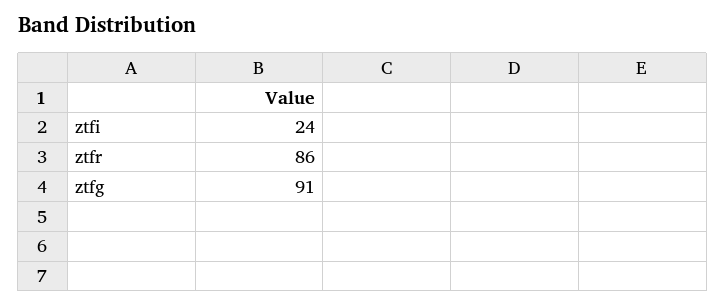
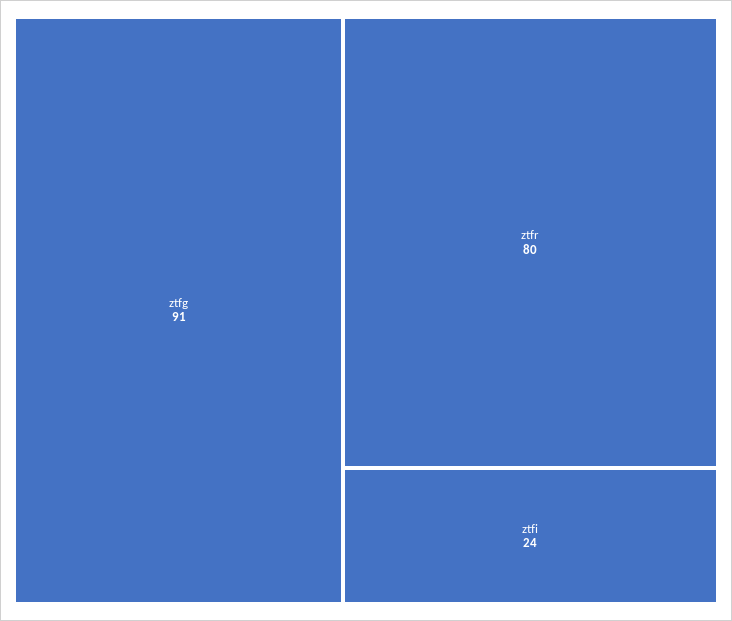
  {
    "ztfi": 24,
-   "ztfr": 86,
+   "ztfr": 80,
    "ztfg": 91
  }

